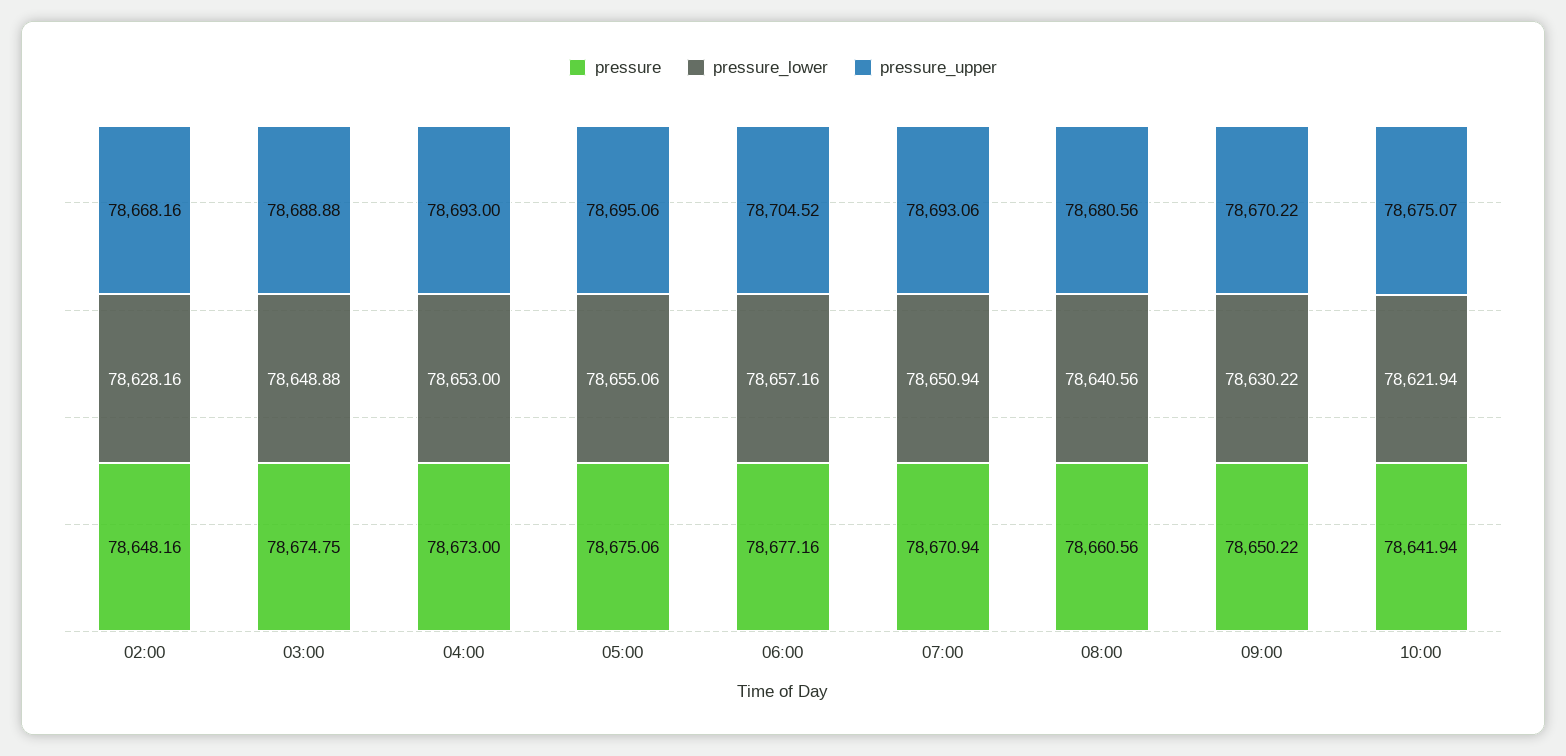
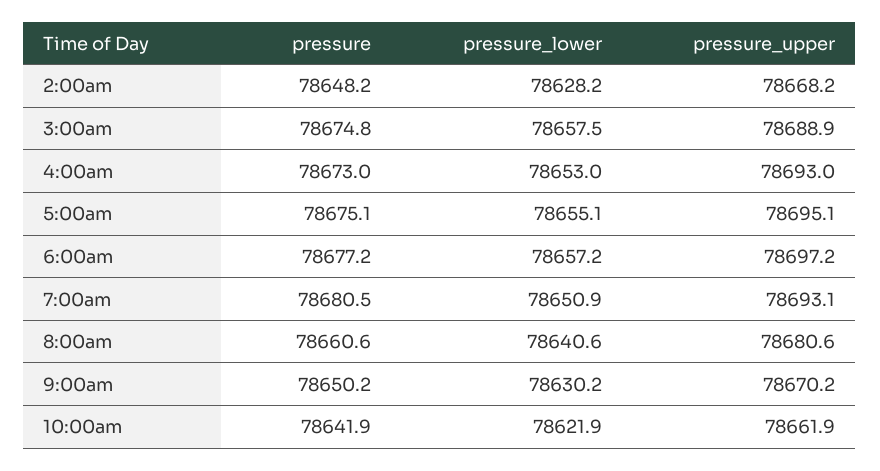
  {
    "pressure": {
      "02:00": 78648.16,
      "03:00": 78674.75,
      "04:00": 78673,
      "05:00": 78675.06,
      "06:00": 78677.16,
-     "07:00": 78670.94,
+     "07:00": 78680.5,
      "08:00": 78660.56,
      "09:00": 78650.22,
      "10:00": 78641.94
    },
    "pressure_lower": {
      "02:00": 78628.16,
-     "03:00": 78648.88,
+     "03:00": 78657.5,
      "04:00": 78653,
      "05:00": 78655.06,
      "06:00": 78657.16,
      "07:00": 78650.94,
      "08:00": 78640.56,
      "09:00": 78630.22,
      "10:00": 78621.94
    },
    "pressure_upper": {
      "02:00": 78668.16,
      "03:00": 78688.88,
      "04:00": 78693,
      "05:00": 78695.06,
-     "06:00": 78704.52,
+     "06:00": 78697.2,
      "07:00": 78693.06,
      "08:00": 78680.56,
      "09:00": 78670.22,
-     "10:00": 78675.07
+     "10:00": 78661.9
    }
  }

